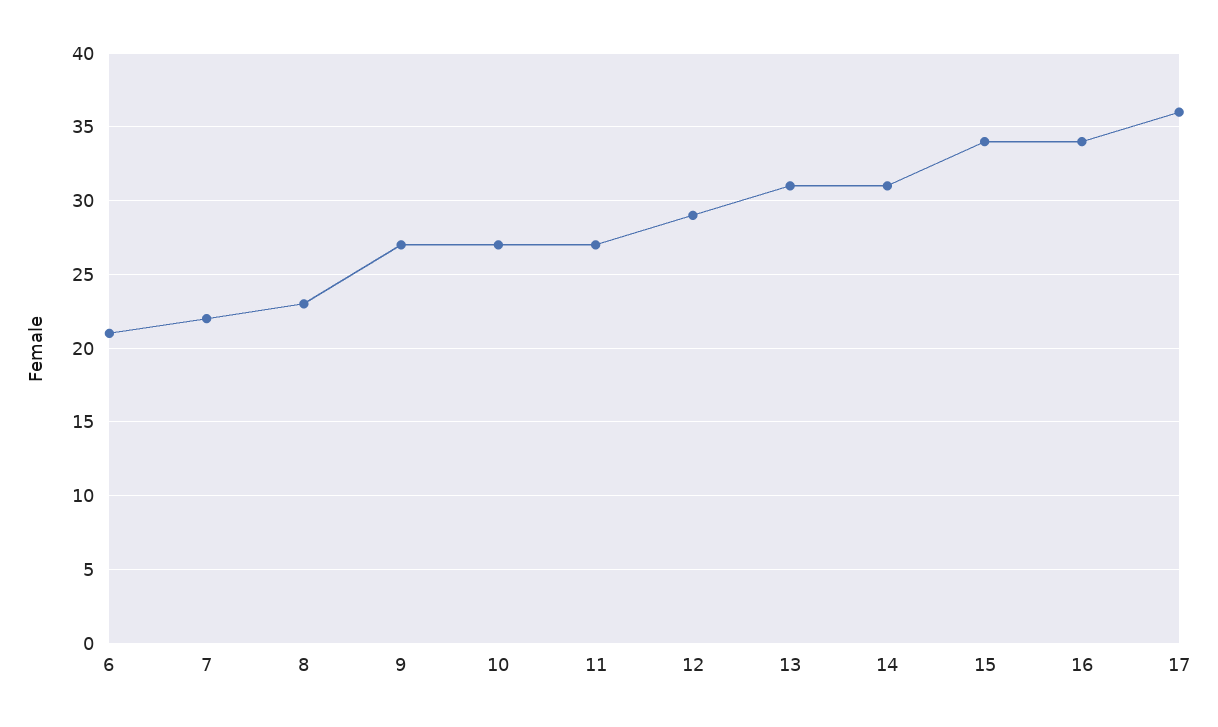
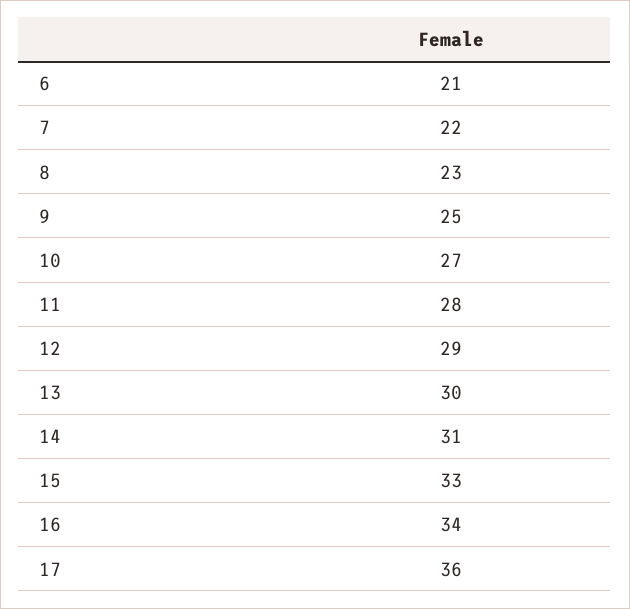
  {
    "6": 21,
    "7": 22,
    "8": 23,
-   "9": 27,
+   "9": 25,
    "10": 27,
-   "11": 27,
+   "11": 28,
    "12": 29,
-   "13": 31,
+   "13": 30,
    "14": 31,
-   "15": 34,
+   "15": 33,
    "16": 34,
    "17": 36
  }

